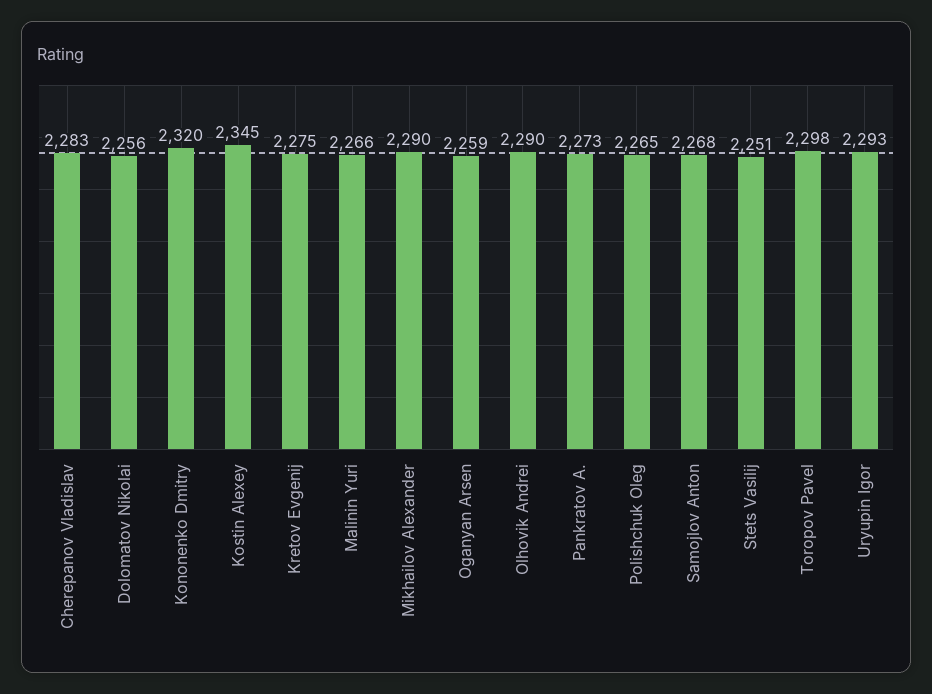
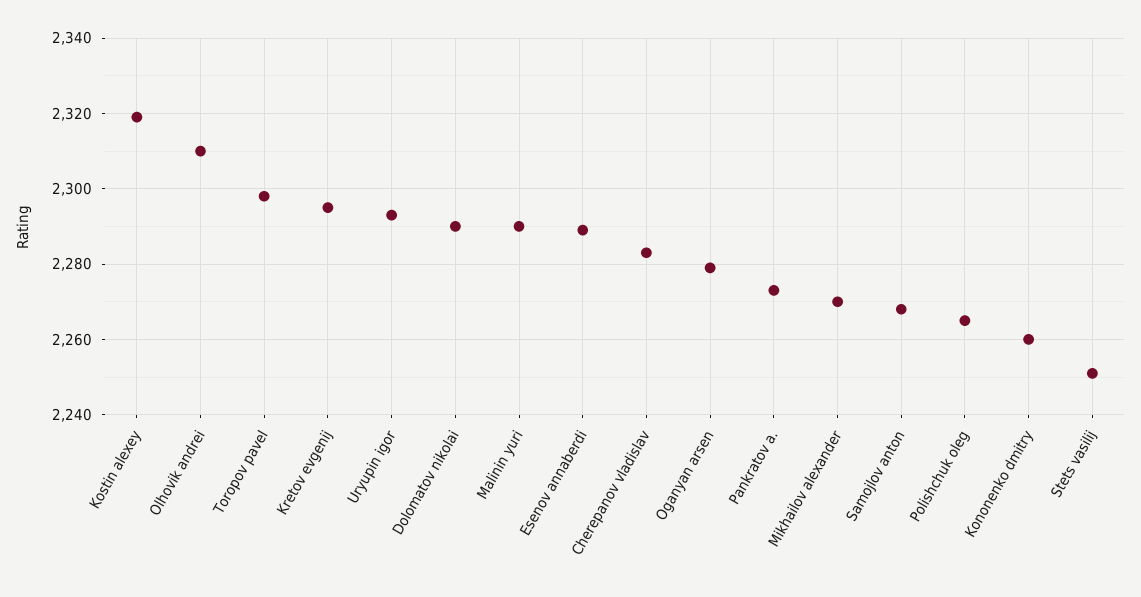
  {
    "Cherepanov Vladislav": 2283,
-   "Dolomatov Nikolai": 2256,
+   "Dolomatov Nikolai": 2290,
-   "Kononenko Dmitry": 2320,
+   "Kononenko Dmitry": 2260,
-   "Kostin Alexey": 2345,
+   "Kostin Alexey": 2320,
-   "Kretov Evgenij": 2275,
+   "Kretov Evgenij": 2295,
-   "Malinin Yuri": 2266,
+   "Malinin Yuri": 2290,
-   "Mikhailov Alexander": 2290,
+   "Mikhailov Alexander": 2270,
-   "Oganyan Arsen": 2259,
+   "Oganyan Arsen": 2280,
-   "Olhovik Andrei": 2290,
+   "Olhovik Andrei": 2310,
    "Pankratov A.": 2273,
    "Polishchuk Oleg": 2265,
    "Samojlov Anton": 2268,
    "Stets Vasilij": 2251,
    "Toropov Pavel": 2298,
-   "Uryupin Igor": 2293
+   "Uryupin Igor": 2293,
+   "Esenov annaberdi": 2290
  }

